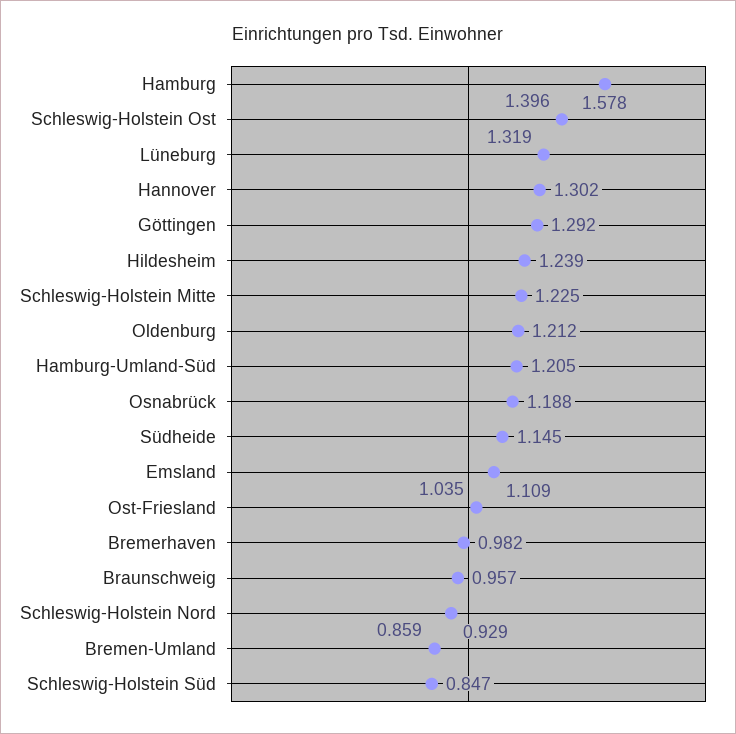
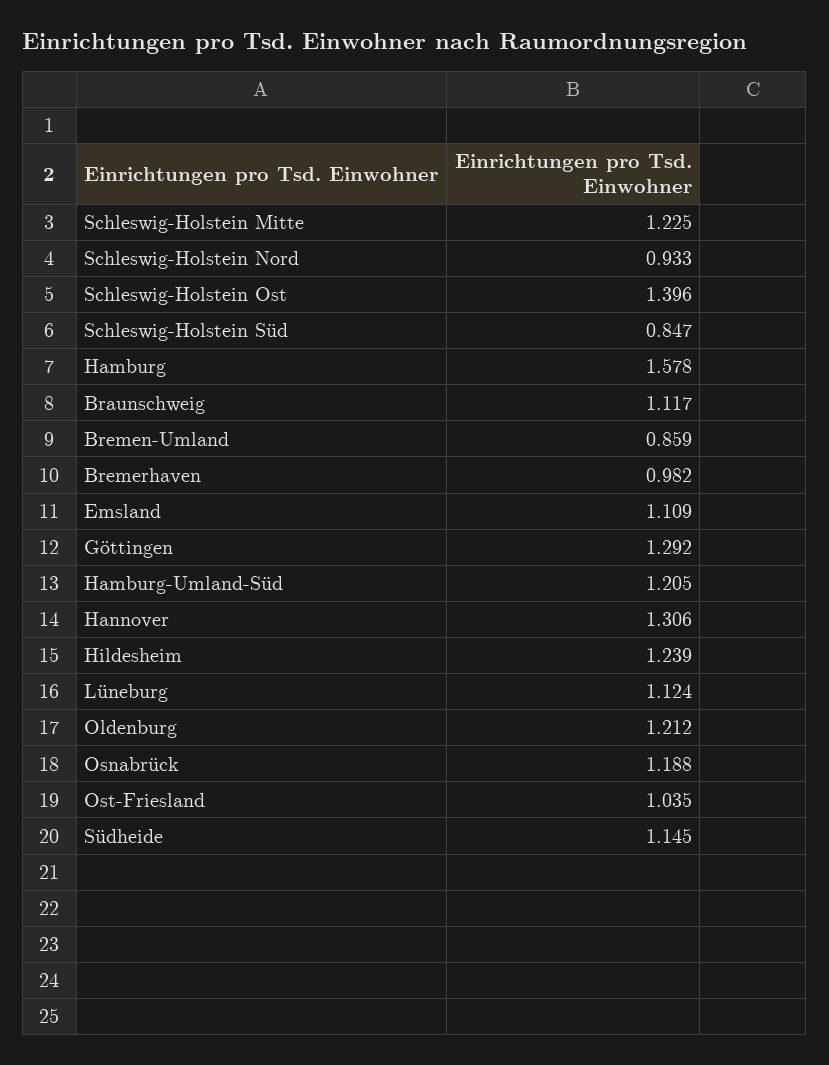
  {
    "Hamburg": 1.578,
    "Schleswig-Holstein Ost": 1.396,
-   "Lüneburg": 1.319,
+   "Lüneburg": 1.124,
-   "Hannover": 1.302,
+   "Hannover": 1.306,
    "Göttingen": 1.292,
    "Hildesheim": 1.239,
    "Schleswig-Holstein Mitte": 1.225,
    "Oldenburg": 1.212,
    "Hamburg-Umland-Süd": 1.205,
    "Osnabrück": 1.188,
    "Südheide": 1.145,
    "Emsland": 1.109,
    "Ost-Friesland": 1.035,
    "Bremerhaven": 0.982,
-   "Braunschweig": 0.957,
+   "Braunschweig": 1.117,
-   "Schleswig-Holstein Nord": 0.929,
+   "Schleswig-Holstein Nord": 0.933,
    "Bremen-Umland": 0.859,
    "Schleswig-Holstein Süd": 0.847
  }

